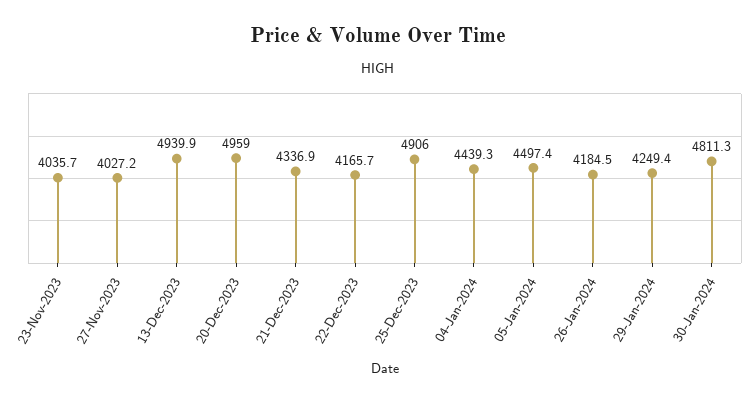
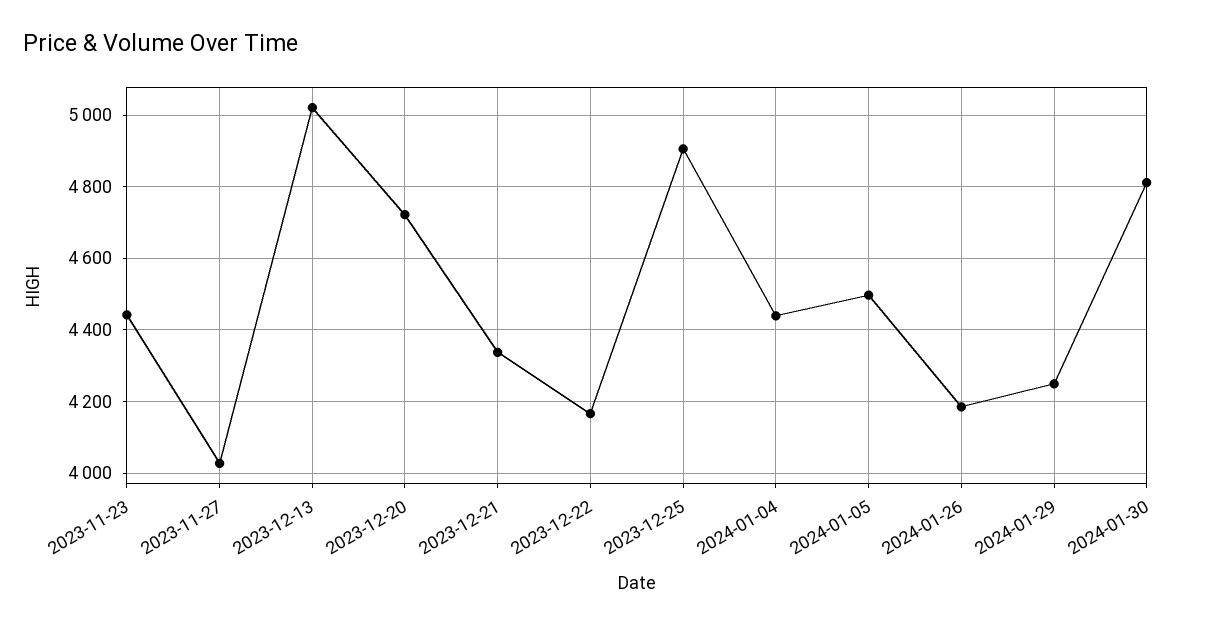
  {
-   "23-Nov-2023": 4035.7,
+   "23-Nov-2023": 4440,
    "27-Nov-2023": 4027.2,
-   "13-Dec-2023": 4939.9,
+   "13-Dec-2023": 5020,
-   "20-Dec-2023": 4959,
+   "20-Dec-2023": 4720,
    "21-Dec-2023": 4336.9,
    "22-Dec-2023": 4165.7,
    "25-Dec-2023": 4906,
    "04-Jan-2024": 4439.3,
    "05-Jan-2024": 4497.4,
    "26-Jan-2024": 4184.5,
    "29-Jan-2024": 4249.4,
    "30-Jan-2024": 4811.3
  }

